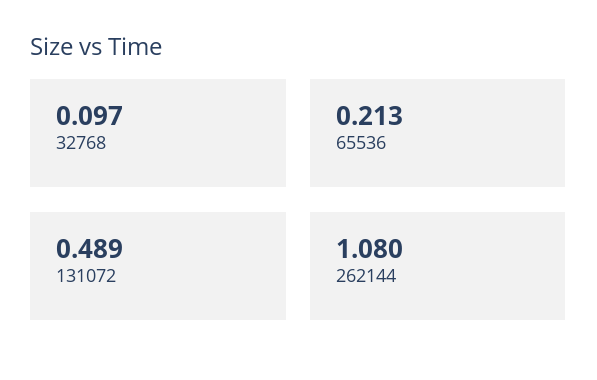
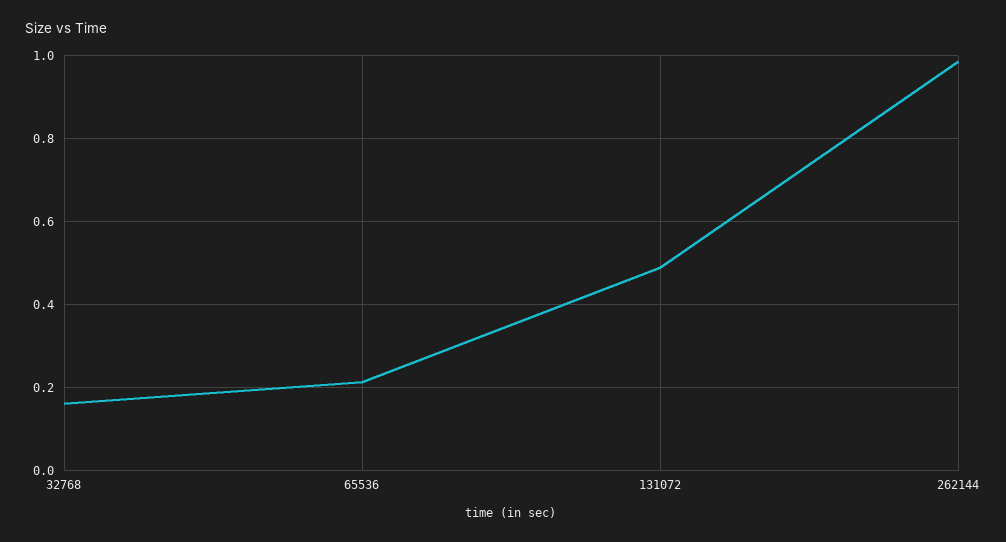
  {
-   "32768": 0.097,
+   "32768": 0.16,
    "65536": 0.213,
    "131072": 0.489,
-   "262144": 1.08
+   "262144": 0.98
  }

